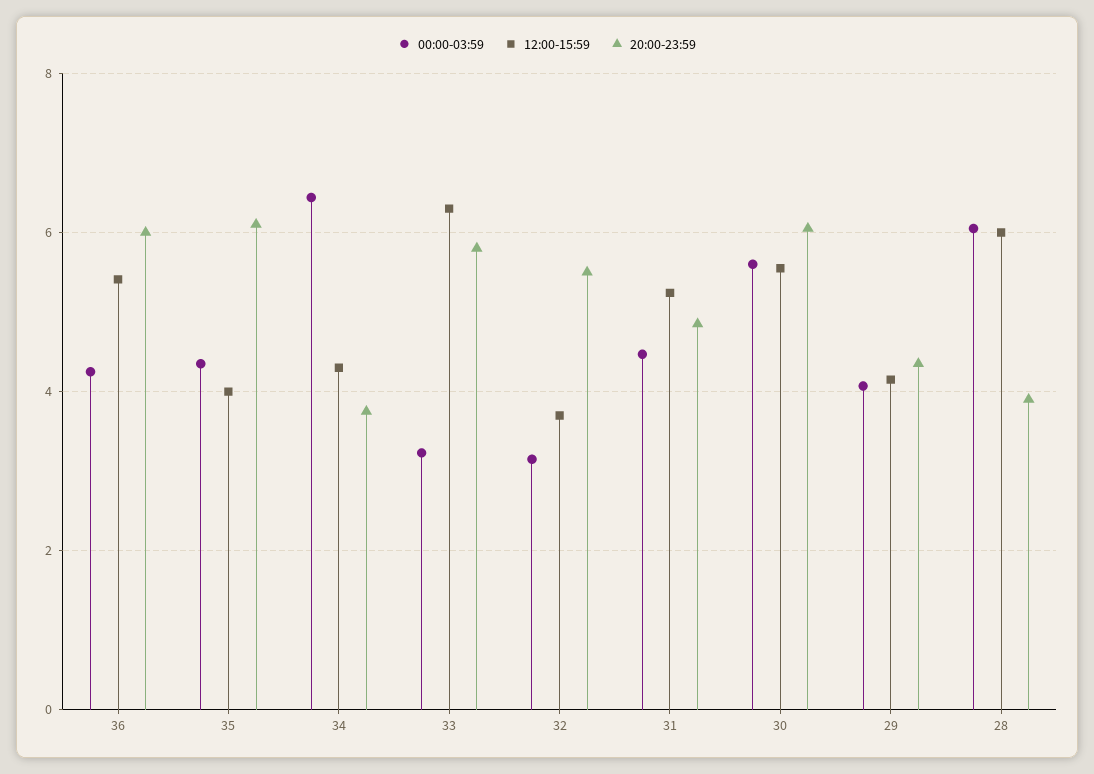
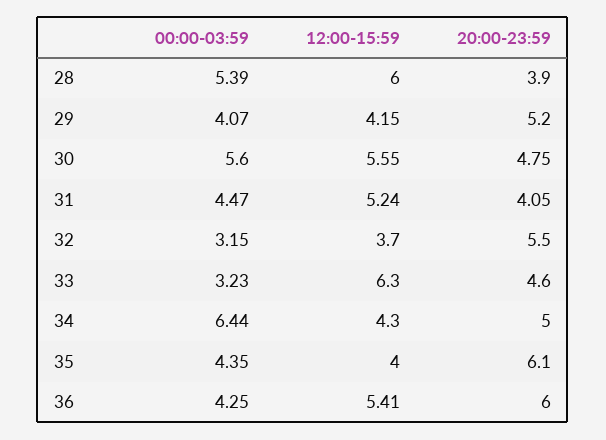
  {
    "00:00-03:59": {
      "36": 4.25,
      "35": 4.35,
      "34": 6.44,
      "33": 3.23,
      "32": 3.15,
      "31": 4.47,
      "30": 5.6,
      "29": 4.07,
-     "28": 6
+     "28": 5.39
    },
    "12:00-15:59": {
      "36": 5.41,
      "35": 4,
      "34": 4.3,
      "33": 6.3,
      "32": 3.7,
      "31": 5.24,
      "30": 5.55,
      "29": 4.15,
      "28": 6
    },
    "20:00-23:59": {
      "36": 6,
      "35": 6.1,
-     "34": 3.8,
+     "34": 5,
-     "33": 5.8,
+     "33": 4.6,
      "32": 5.5,
-     "31": 4.8,
+     "31": 4.05,
-     "30": 6,
+     "30": 4.75,
-     "29": 4.4,
+     "29": 5.2,
      "28": 3.9
    }
  }

